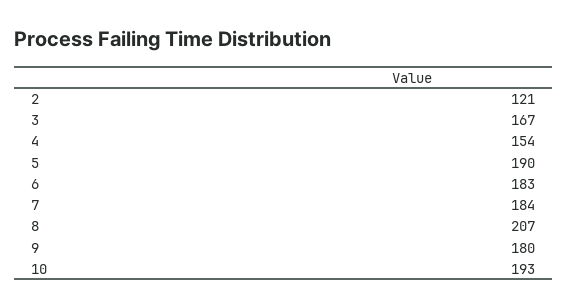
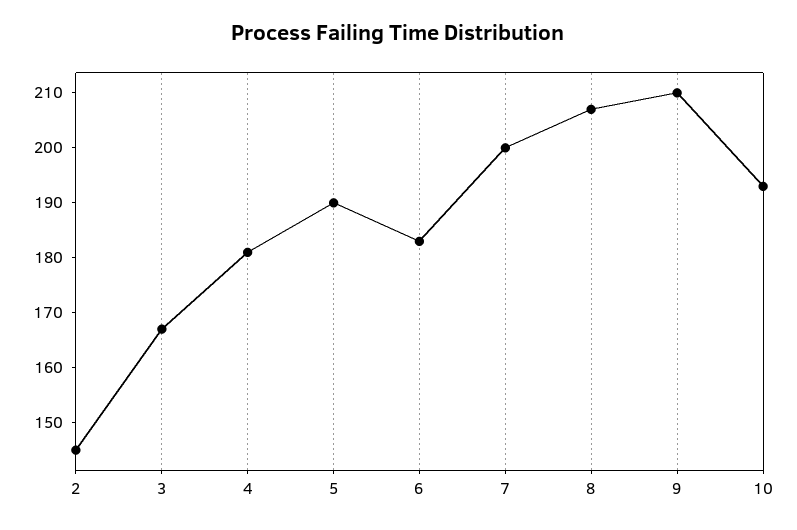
  {
-   "2": 121,
+   "2": 145,
    "3": 167,
-   "4": 154,
+   "4": 180,
    "5": 190,
    "6": 183,
-   "7": 184,
+   "7": 200,
    "8": 207,
-   "9": 180,
+   "9": 210,
    "10": 193
  }

